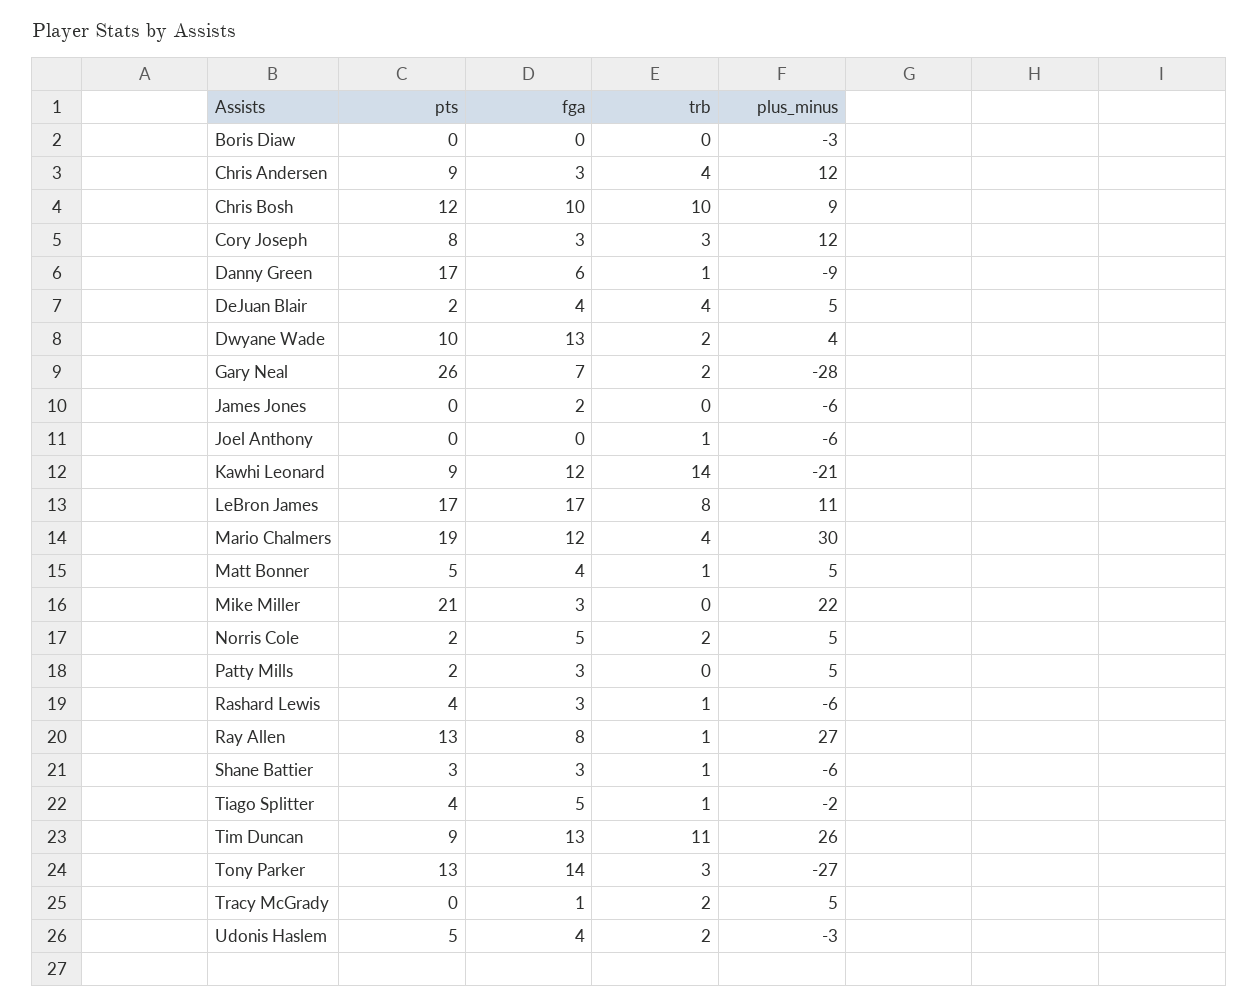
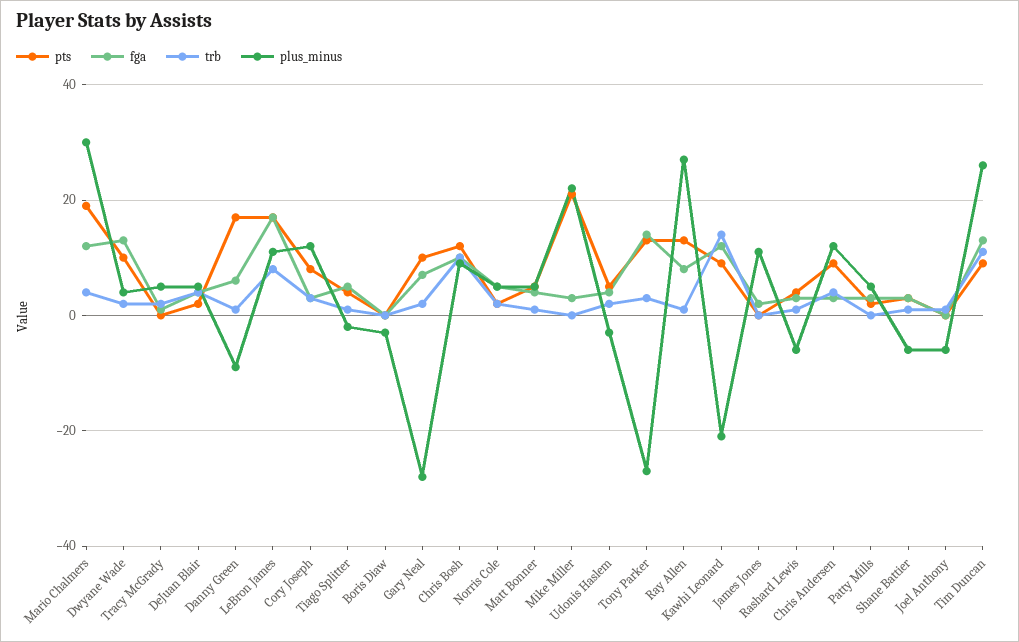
  {
    "pts": {
      "Boris Diaw": 0,
      "Chris Andersen": 9,
      "Chris Bosh": 12,
      "Cory Joseph": 8,
      "Danny Green": 17,
      "DeJuan Blair": 2,
      "Dwyane Wade": 10,
-     "Gary Neal": 26,
+     "Gary Neal": 10,
      "James Jones": 0,
      "Joel Anthony": 0,
      "Kawhi Leonard": 9,
      "LeBron James": 17,
      "Mario Chalmers": 19,
      "Matt Bonner": 5,
      "Mike Miller": 21,
      "Norris Cole": 2,
      "Patty Mills": 2,
      "Rashard Lewis": 4,
      "Ray Allen": 13,
      "Shane Battier": 3,
      "Tiago Splitter": 4,
      "Tim Duncan": 9,
      "Tony Parker": 13,
      "Tracy McGrady": 0,
      "Udonis Haslem": 5
    },
    "fga": {
      "Boris Diaw": 0,
      "Chris Andersen": 3,
      "Chris Bosh": 10,
      "Cory Joseph": 3,
      "Danny Green": 6,
      "DeJuan Blair": 4,
      "Dwyane Wade": 13,
      "Gary Neal": 7,
      "James Jones": 2,
      "Joel Anthony": 0,
      "Kawhi Leonard": 12,
      "LeBron James": 17,
      "Mario Chalmers": 12,
      "Matt Bonner": 4,
      "Mike Miller": 3,
      "Norris Cole": 5,
      "Patty Mills": 3,
      "Rashard Lewis": 3,
      "Ray Allen": 8,
      "Shane Battier": 3,
      "Tiago Splitter": 5,
      "Tim Duncan": 13,
      "Tony Parker": 14,
      "Tracy McGrady": 1,
      "Udonis Haslem": 4
    },
    "trb": {
      "Boris Diaw": 0,
      "Chris Andersen": 4,
      "Chris Bosh": 10,
      "Cory Joseph": 3,
      "Danny Green": 1,
      "DeJuan Blair": 4,
      "Dwyane Wade": 2,
      "Gary Neal": 2,
      "James Jones": 0,
      "Joel Anthony": 1,
      "Kawhi Leonard": 14,
      "LeBron James": 8,
      "Mario Chalmers": 4,
      "Matt Bonner": 1,
      "Mike Miller": 0,
      "Norris Cole": 2,
      "Patty Mills": 0,
      "Rashard Lewis": 1,
      "Ray Allen": 1,
      "Shane Battier": 1,
      "Tiago Splitter": 1,
      "Tim Duncan": 11,
      "Tony Parker": 3,
      "Tracy McGrady": 2,
      "Udonis Haslem": 2
    },
    "plus_minus": {
      "Boris Diaw": -3,
      "Chris Andersen": 12,
      "Chris Bosh": 9,
      "Cory Joseph": 12,
      "Danny Green": -9,
      "DeJuan Blair": 5,
      "Dwyane Wade": 4,
      "Gary Neal": -28,
-     "James Jones": -6,
+     "James Jones": 10,
      "Joel Anthony": -6,
      "Kawhi Leonard": -21,
      "LeBron James": 11,
      "Mario Chalmers": 30,
      "Matt Bonner": 5,
      "Mike Miller": 22,
      "Norris Cole": 5,
      "Patty Mills": 5,
      "Rashard Lewis": -6,
      "Ray Allen": 27,
      "Shane Battier": -6,
      "Tiago Splitter": -2,
      "Tim Duncan": 26,
      "Tony Parker": -27,
      "Tracy McGrady": 5,
      "Udonis Haslem": -3
    }
  }

